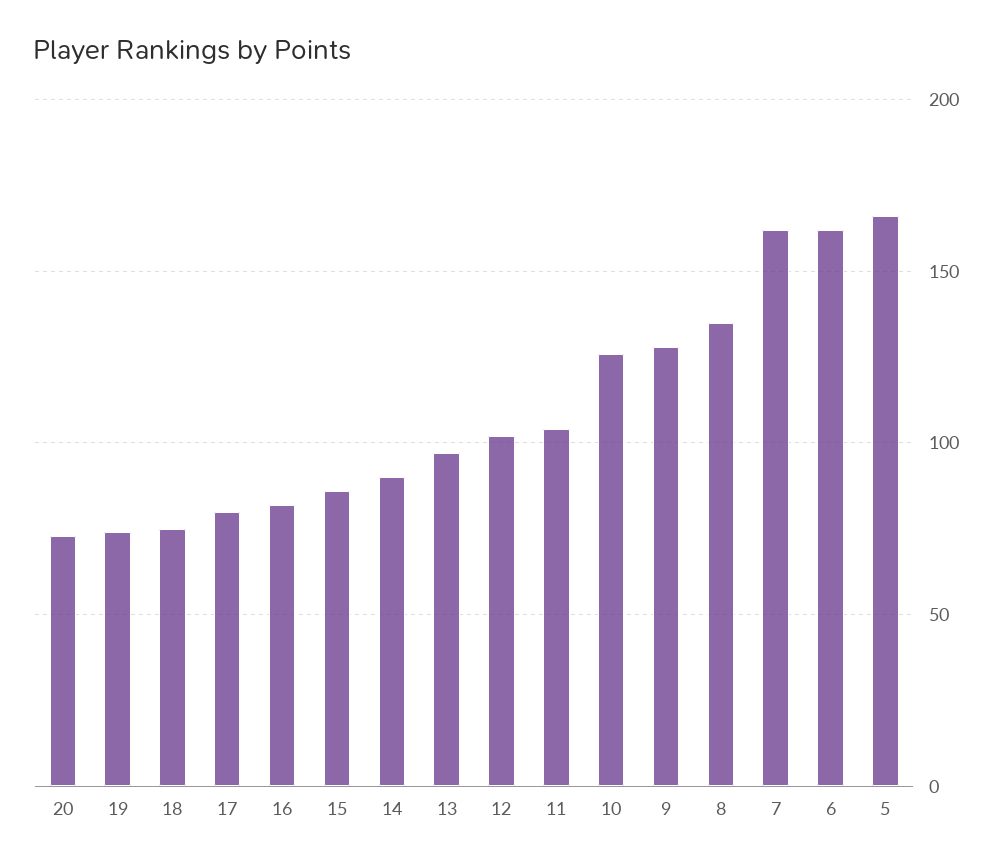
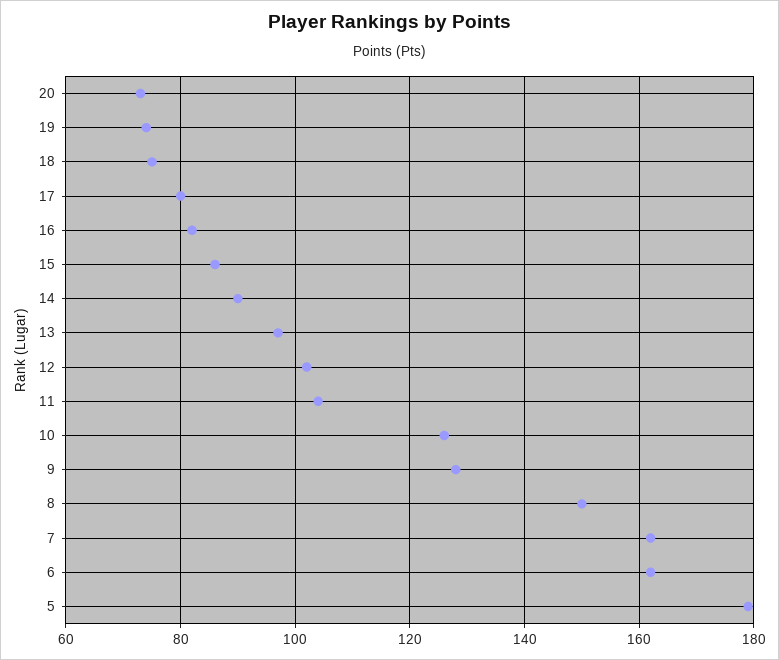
  {
    "20": 75,
    "19": 75,
    "18": 75,
    "17": 80,
    "16": 80,
    "15": 85,
    "14": 90,
    "13": 95,
    "12": 100,
    "11": 105,
    "10": 125,
    "9": 130,
-   "8": 135,
+   "8": 150,
    "7": 160,
    "6": 160,
-   "5": 165
+   "5": 180
  }

